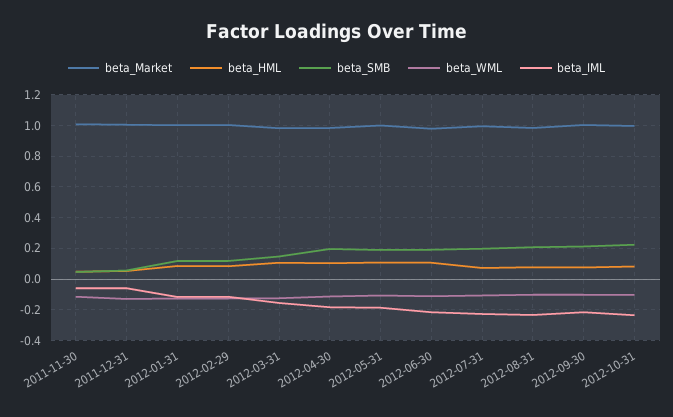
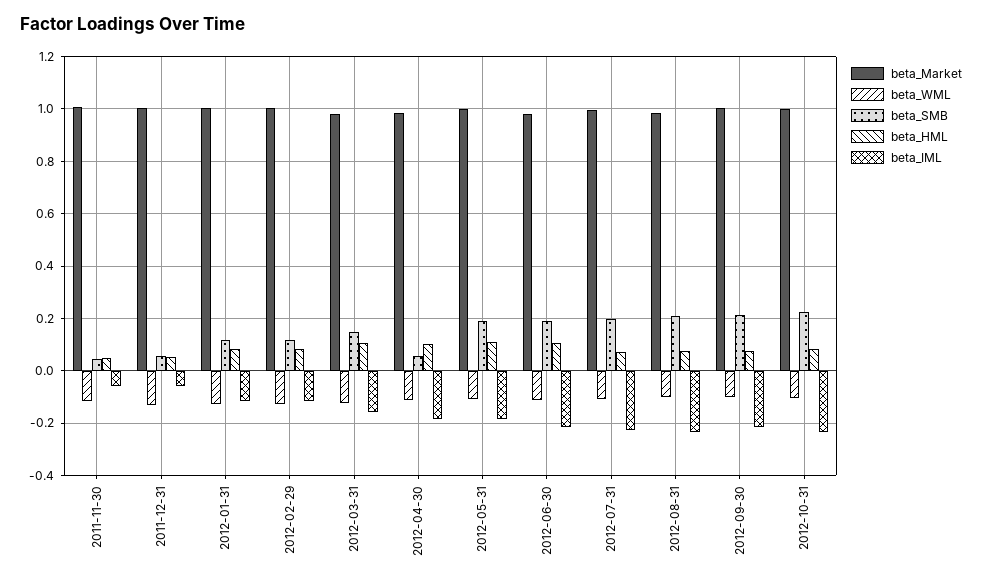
  {
    "beta_Market": {
      "2011-11-30": 1,
      "2011-12-31": 1,
      "2012-01-31": 1,
      "2012-02-29": 1,
      "2012-03-31": 0.975,
      "2012-04-30": 0.975,
      "2012-05-31": 1,
      "2012-06-30": 0.975,
      "2012-07-31": 1,
      "2012-08-31": 0.975,
      "2012-09-30": 1,
      "2012-10-31": 1
    },
    "beta_HML": {
      "2011-11-30": 0.05,
      "2011-12-31": 0.05,
      "2012-01-31": 0.075,
      "2012-02-29": 0.075,
      "2012-03-31": 0.1,
      "2012-04-30": 0.1,
      "2012-05-31": 0.1,
      "2012-06-30": 0.1,
      "2012-07-31": 0.075,
      "2012-08-31": 0.075,
      "2012-09-30": 0.075,
      "2012-10-31": 0.075
    },
    "beta_SMB": {
      "2011-11-30": 0.05,
      "2011-12-31": 0.05,
      "2012-01-31": 0.125,
      "2012-02-29": 0.125,
      "2012-03-31": 0.15,
-     "2012-04-30": 0.2,
+     "2012-04-30": 0.05,
      "2012-05-31": 0.2,
      "2012-06-30": 0.2,
      "2012-07-31": 0.2,
      "2012-08-31": 0.2,
      "2012-09-30": 0.2,
      "2012-10-31": 0.225
    },
    "beta_WML": {
      "2011-11-30": -0.125,
      "2011-12-31": -0.125,
      "2012-01-31": -0.125,
      "2012-02-29": -0.125,
      "2012-03-31": -0.125,
      "2012-04-30": -0.1,
      "2012-05-31": -0.1,
      "2012-06-30": -0.1,
      "2012-07-31": -0.1,
      "2012-08-31": -0.1,
      "2012-09-30": -0.1,
      "2012-10-31": -0.1
    },
    "beta_IML": {
      "2011-11-30": -0.05,
      "2011-12-31": -0.05,
      "2012-01-31": -0.125,
      "2012-02-29": -0.125,
      "2012-03-31": -0.15,
      "2012-04-30": -0.175,
      "2012-05-31": -0.175,
      "2012-06-30": -0.225,
      "2012-07-31": -0.225,
      "2012-08-31": -0.225,
      "2012-09-30": -0.225,
      "2012-10-31": -0.225
    }
  }

